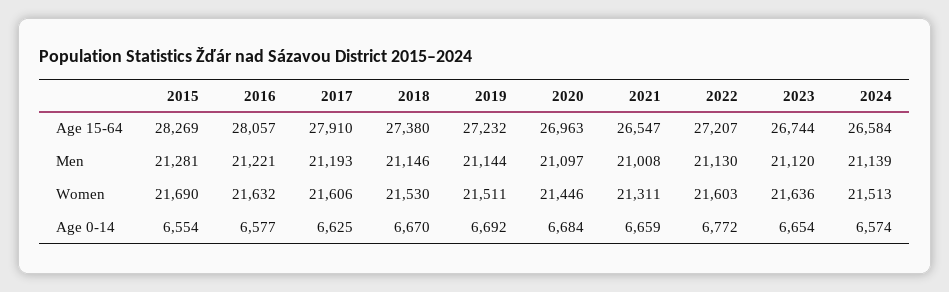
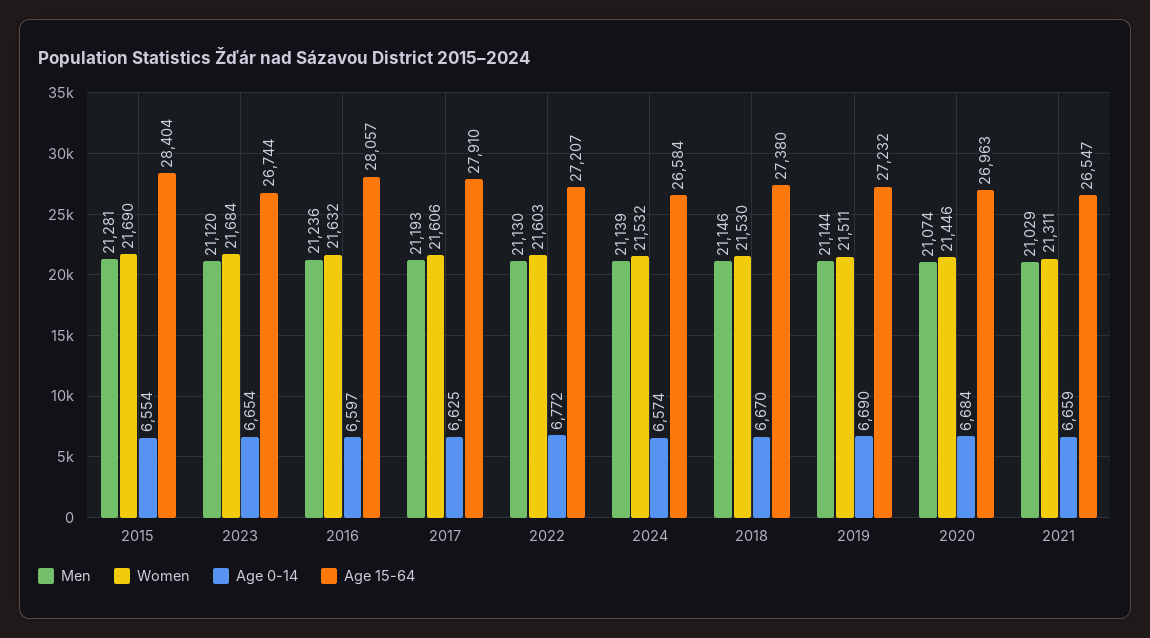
  {
    "Age 15-64": {
-     "2015": 28269,
+     "2015": 28404,
      "2016": 28057,
      "2017": 27910,
      "2018": 27380,
      "2019": 27232,
      "2020": 26963,
      "2021": 26547,
      "2022": 27207,
      "2023": 26744,
      "2024": 26584
    },
    "Men": {
      "2015": 21281,
-     "2016": 21221,
+     "2016": 21236,
      "2017": 21193,
      "2018": 21146,
      "2019": 21144,
-     "2020": 21097,
+     "2020": 21074,
-     "2021": 21008,
+     "2021": 21029,
      "2022": 21130,
      "2023": 21120,
      "2024": 21139
    },
    "Women": {
      "2015": 21690,
      "2016": 21632,
      "2017": 21606,
      "2018": 21530,
      "2019": 21511,
      "2020": 21446,
      "2021": 21311,
      "2022": 21603,
-     "2023": 21636,
+     "2023": 21684,
-     "2024": 21513
+     "2024": 21532
    },
    "Age 0-14": {
      "2015": 6554,
-     "2016": 6577,
+     "2016": 6597,
      "2017": 6625,
      "2018": 6670,
-     "2019": 6692,
+     "2019": 6690,
      "2020": 6684,
      "2021": 6659,
      "2022": 6772,
      "2023": 6654,
      "2024": 6574
    }
  }

